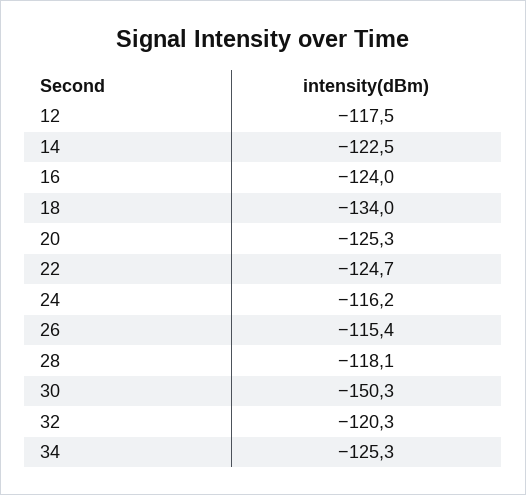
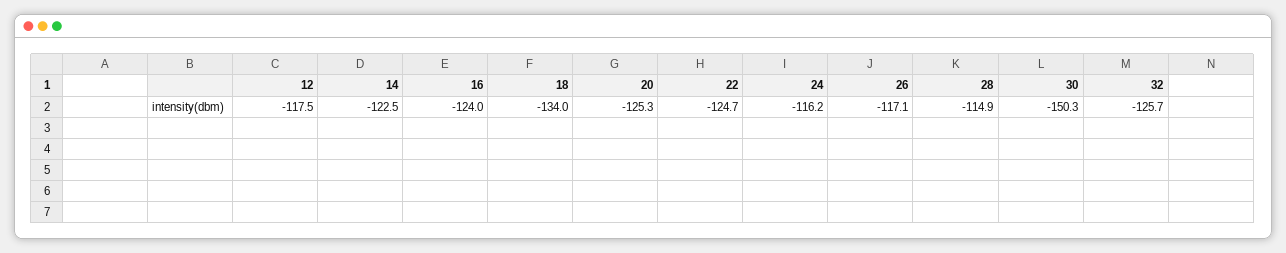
  {
    "12": -117.5,
    "14": -122.5,
    "16": -124,
    "18": -134,
    "20": -125.3,
    "22": -124.7,
    "24": -116.2,
-   "26": -115.4,
+   "26": -117.1,
-   "28": -118.1,
+   "28": -114.9,
    "30": -150.3,
-   "32": -120.3,
+   "32": -125.7
-   "34": -125.3
  }

